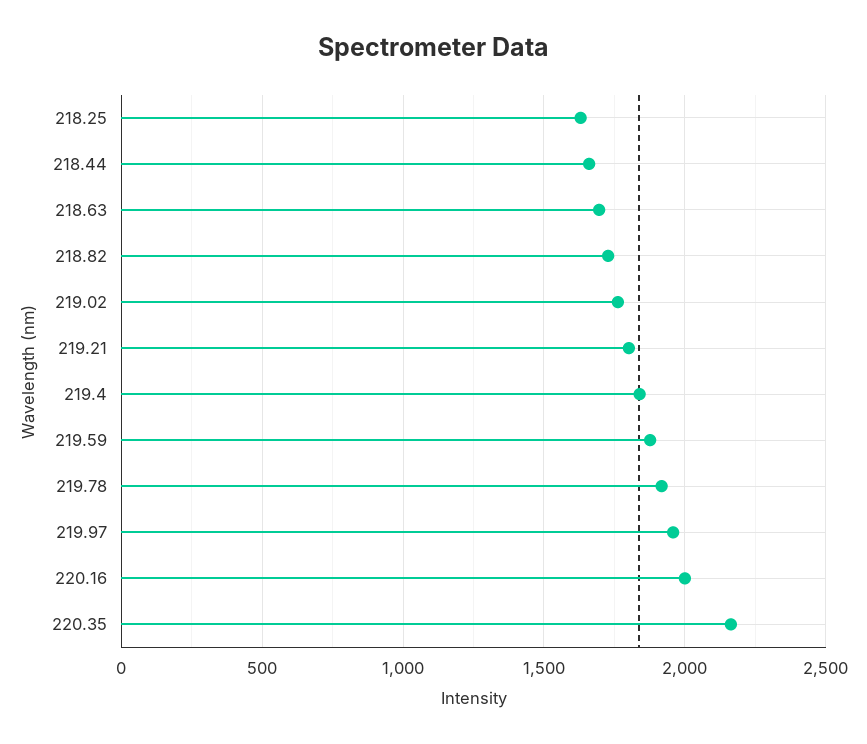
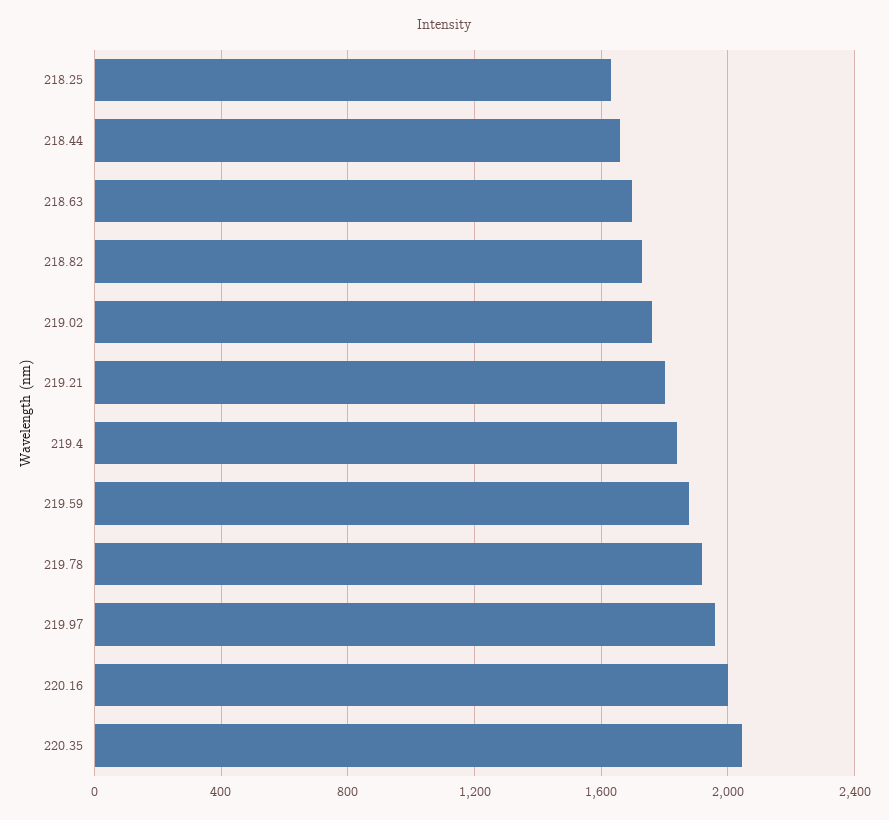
  {
    "218.25": 1650,
    "218.44": 1650,
    "218.63": 1700,
    "218.82": 1750,
    "219.02": 1750,
    "219.21": 1800,
    "219.4": 1850,
    "219.59": 1900,
    "219.78": 1900,
    "219.97": 1950,
    "220.16": 2000,
-   "220.35": 2150
+   "220.35": 2050
  }

